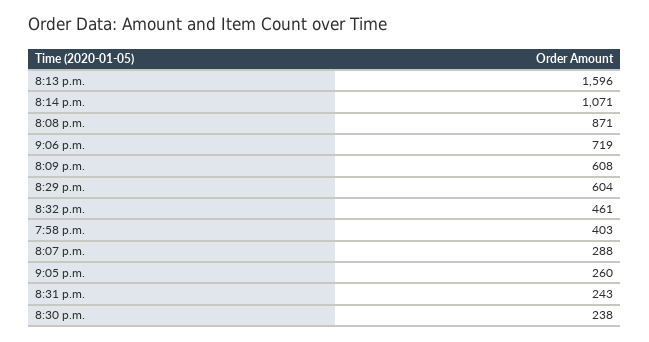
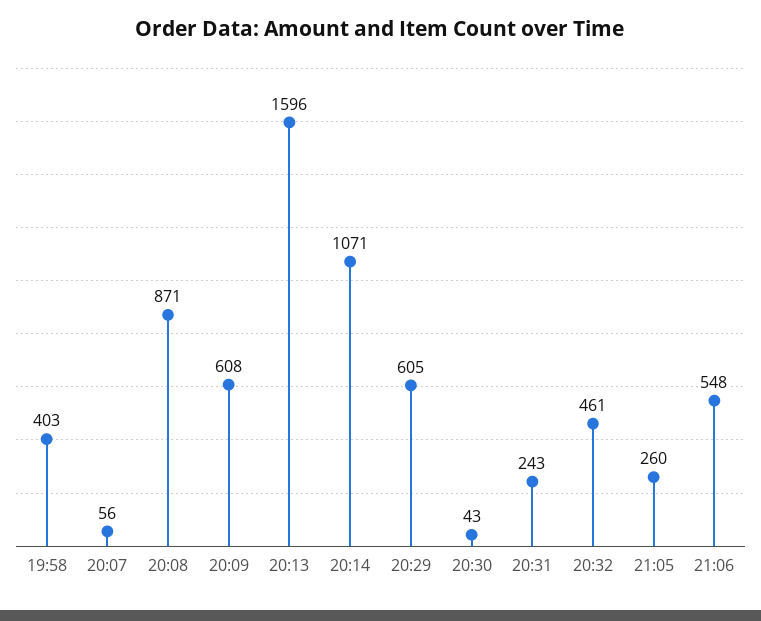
  {
    "8:13 p.m.": 1596,
    "8:14 p.m.": 1071,
    "8:08 p.m.": 871,
-   "9:06 p.m.": 719,
+   "9:06 p.m.": 548,
    "8:09 p.m.": 608,
-   "8:29 p.m.": 604,
+   "8:29 p.m.": 605,
    "8:32 p.m.": 461,
    "7:58 p.m.": 403,
-   "8:07 p.m.": 288,
+   "8:07 p.m.": 56,
    "9:05 p.m.": 260,
    "8:31 p.m.": 243,
-   "8:30 p.m.": 238
+   "8:30 p.m.": 43
  }

